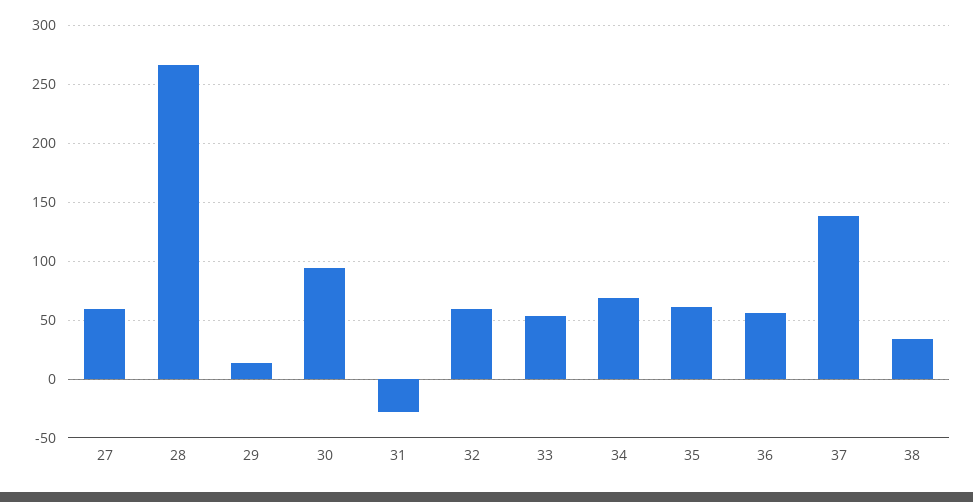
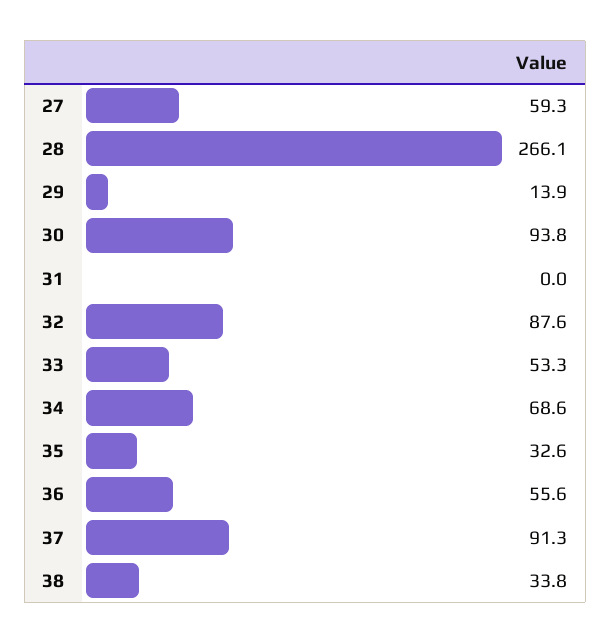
  {
    "27": 59.3,
    "28": 266.1,
    "29": 13.9,
    "30": 93.8,
-   "31": -30,
+   "31": 0,
-   "32": 60,
+   "32": 87.6,
    "33": 53.3,
    "34": 68.6,
-   "35": 60,
+   "35": 32.6,
    "36": 55.6,
-   "37": 140,
+   "37": 91.3,
    "38": 33.8
  }

